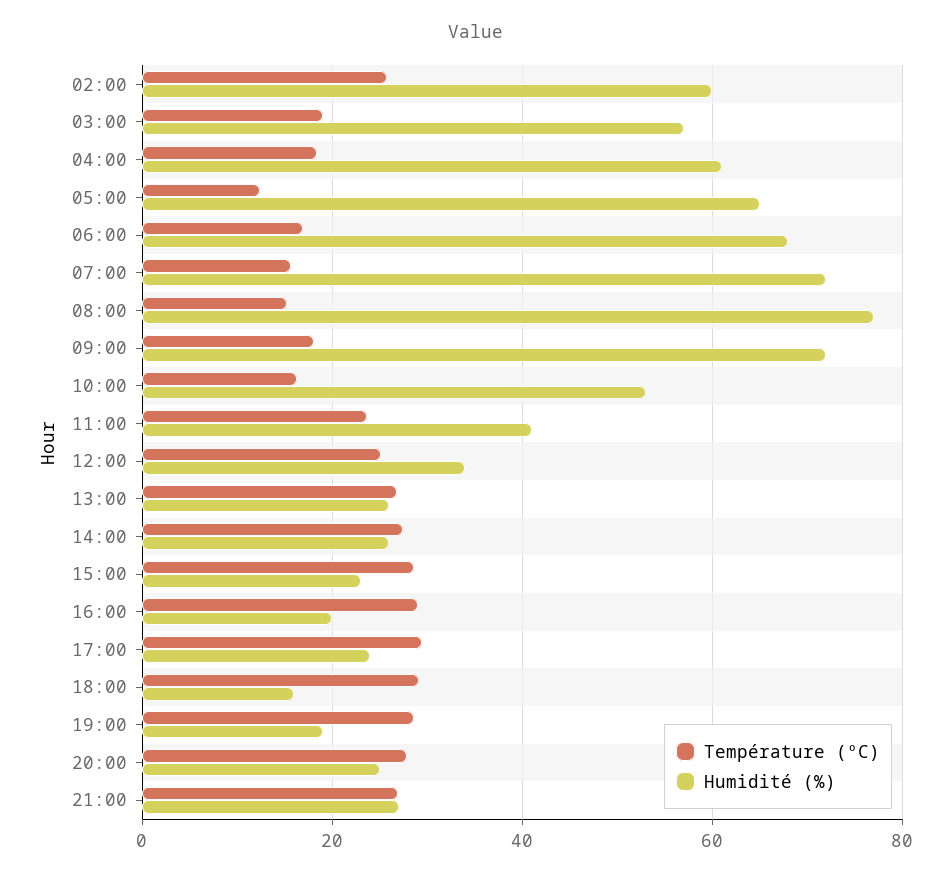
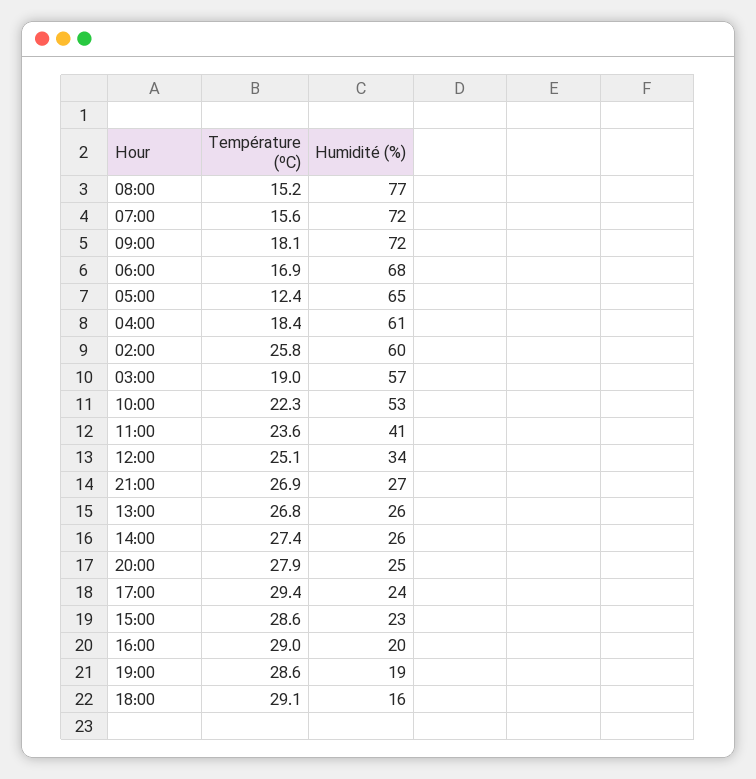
  {
    "Température (ºC)": {
      "02:00": 25.8,
      "03:00": 19,
      "04:00": 18.4,
      "05:00": 12.4,
      "06:00": 16.9,
      "07:00": 15.6,
      "08:00": 15.2,
      "09:00": 18.1,
-     "10:00": 16,
+     "10:00": 22.3,
      "11:00": 23.6,
      "12:00": 25.1,
      "13:00": 26.8,
      "14:00": 27.4,
      "15:00": 28.6,
      "16:00": 29,
      "17:00": 29.4,
      "18:00": 29.1,
      "19:00": 28.6,
      "20:00": 27.9,
      "21:00": 26.9
    },
    "Humidité (%)": {
      "02:00": 60,
      "03:00": 57,
      "04:00": 61,
      "05:00": 65,
      "06:00": 68,
      "07:00": 72,
      "08:00": 77,
      "09:00": 72,
      "10:00": 53,
      "11:00": 41,
      "12:00": 34,
      "13:00": 26,
      "14:00": 26,
      "15:00": 23,
      "16:00": 20,
      "17:00": 24,
      "18:00": 16,
      "19:00": 19,
      "20:00": 25,
      "21:00": 27
    }
  }

